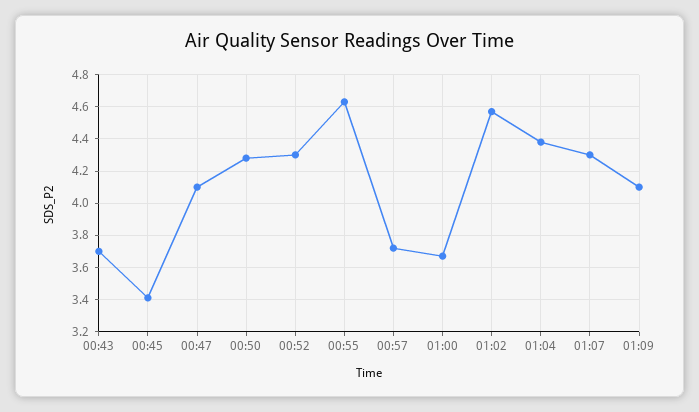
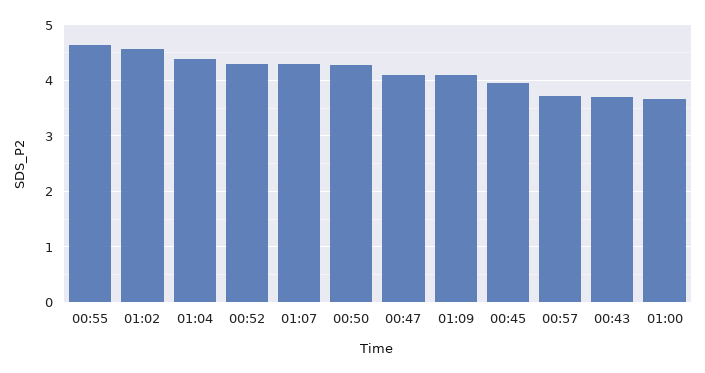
  {
    "00:43": 3.7,
-   "00:45": 3.4,
+   "00:45": 4,
    "00:47": 4.1,
    "00:50": 4.3,
    "00:52": 4.3,
    "00:55": 4.65,
    "00:57": 3.7,
    "01:00": 3.65,
    "01:02": 4.55,
    "01:04": 4.4,
    "01:07": 4.3,
    "01:09": 4.1
  }

